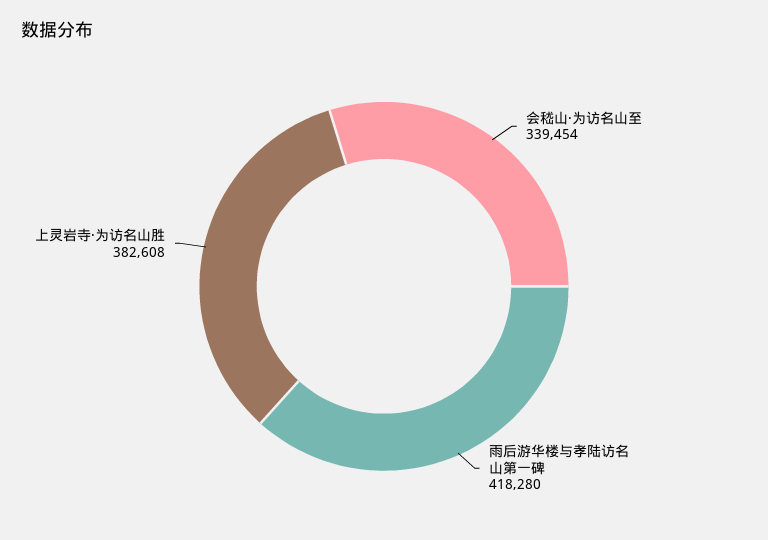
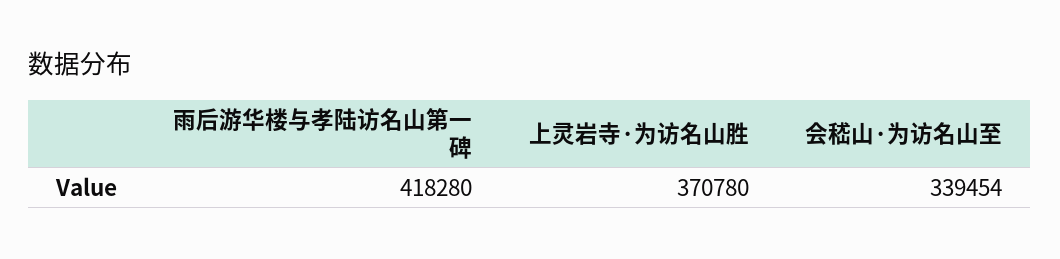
  {
    "会嵇山·为访名山至": 339454,
    "雨后游华楼与孝陆访名山第一碑": 418280,
-   "上灵岩寺·为访名山胜": 382608
+   "上灵岩寺·为访名山胜": 370780
  }

